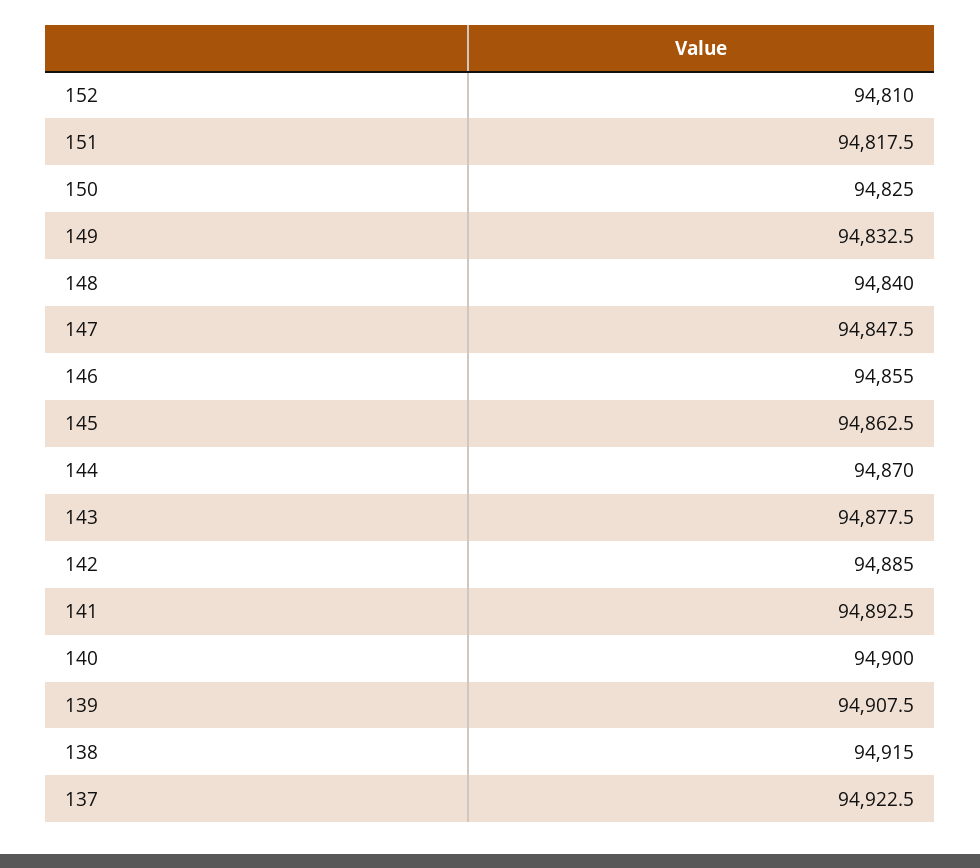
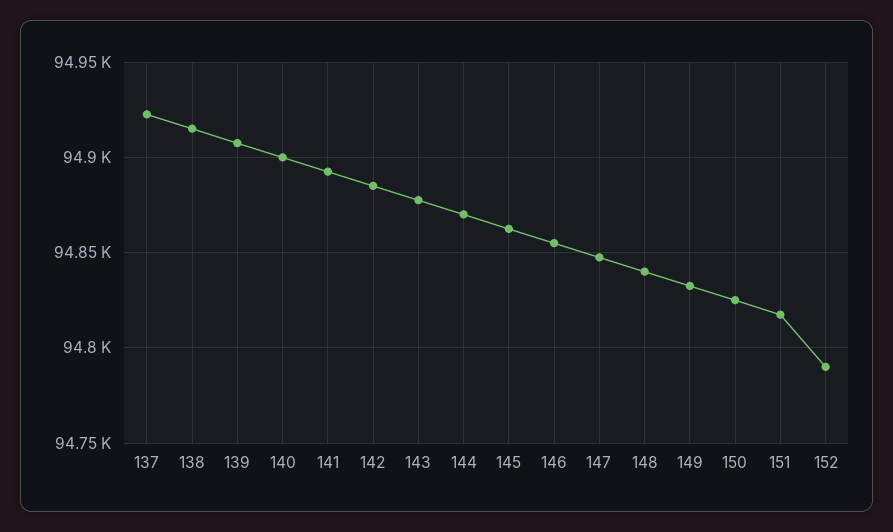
  {
-   "152": 94810,
+   "152": 94790,
    "151": 94817.5,
    "150": 94825,
    "149": 94832.5,
    "148": 94840,
    "147": 94847.5,
    "146": 94855,
    "145": 94862.5,
    "144": 94870,
    "143": 94877.5,
    "142": 94885,
    "141": 94892.5,
    "140": 94900,
    "139": 94907.5,
    "138": 94915,
    "137": 94922.5
  }

